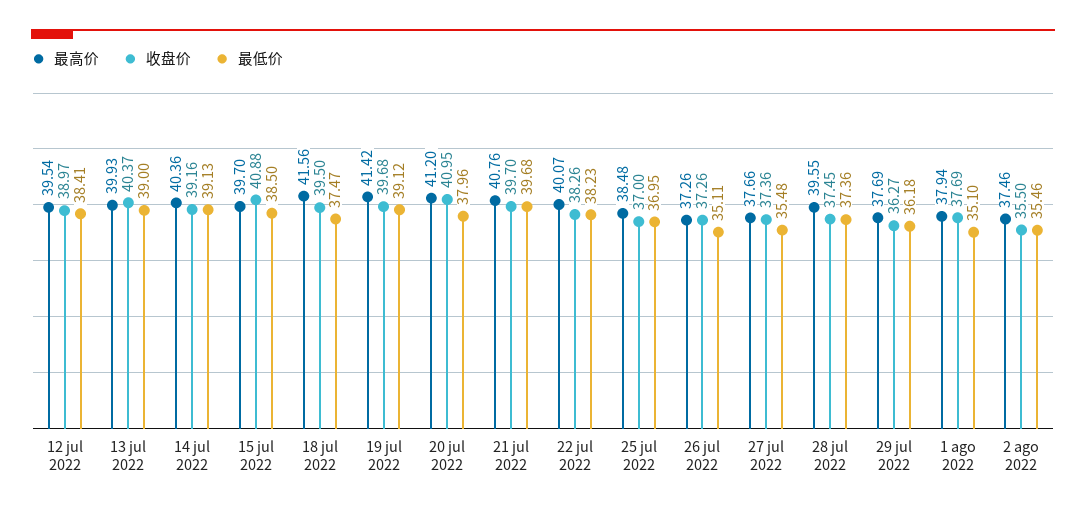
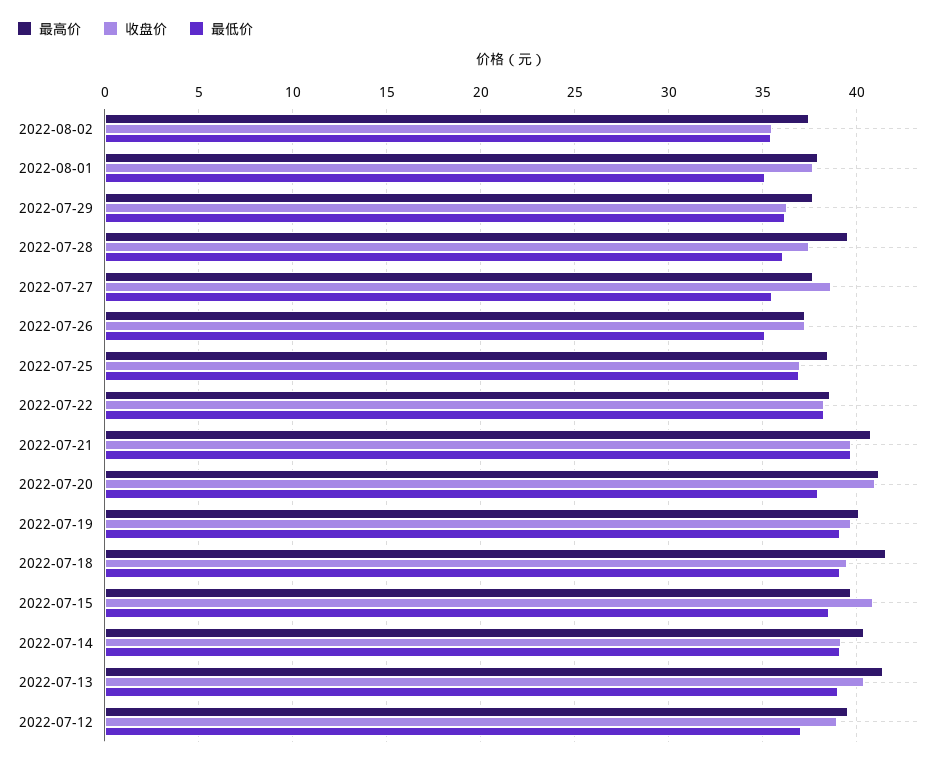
  {
    "最高价": {
      "12 jul 2022": 39.54,
-     "13 jul 2022": 39.93,
+     "13 jul 2022": 41.5,
      "14 jul 2022": 40.36,
      "15 jul 2022": 39.7,
      "18 jul 2022": 41.56,
-     "19 jul 2022": 41.42,
+     "19 jul 2022": 40,
      "20 jul 2022": 41.2,
      "21 jul 2022": 40.76,
-     "22 jul 2022": 40.07,
+     "22 jul 2022": 38.5,
      "25 jul 2022": 38.48,
      "26 jul 2022": 37.26,
      "27 jul 2022": 37.66,
      "28 jul 2022": 39.55,
      "29 jul 2022": 37.69,
      "1 ago 2022": 37.94,
      "2 ago 2022": 37.46
    },
    "收盘价": {
      "12 jul 2022": 38.97,
      "13 jul 2022": 40.37,
      "14 jul 2022": 39.16,
      "15 jul 2022": 40.88,
      "18 jul 2022": 39.5,
      "19 jul 2022": 39.68,
      "20 jul 2022": 40.95,
      "21 jul 2022": 39.7,
      "22 jul 2022": 38.26,
      "25 jul 2022": 37,
      "26 jul 2022": 37.26,
-     "27 jul 2022": 37.36,
+     "27 jul 2022": 38.5,
      "28 jul 2022": 37.45,
      "29 jul 2022": 36.27,
      "1 ago 2022": 37.69,
      "2 ago 2022": 35.5
    },
    "最低价": {
-     "12 jul 2022": 38.41,
+     "12 jul 2022": 37,
      "13 jul 2022": 39,
      "14 jul 2022": 39.13,
      "15 jul 2022": 38.5,
-     "18 jul 2022": 37.47,
+     "18 jul 2022": 39,
      "19 jul 2022": 39.12,
      "20 jul 2022": 37.96,
      "21 jul 2022": 39.68,
      "22 jul 2022": 38.23,
      "25 jul 2022": 36.95,
      "26 jul 2022": 35.11,
      "27 jul 2022": 35.48,
-     "28 jul 2022": 37.36,
+     "28 jul 2022": 36,
      "29 jul 2022": 36.18,
      "1 ago 2022": 35.1,
      "2 ago 2022": 35.46
    }
  }

